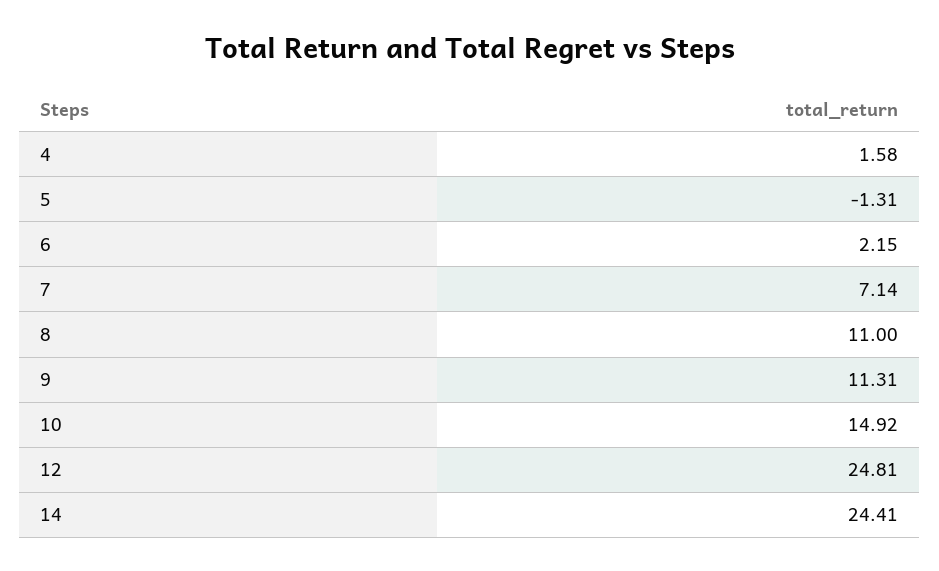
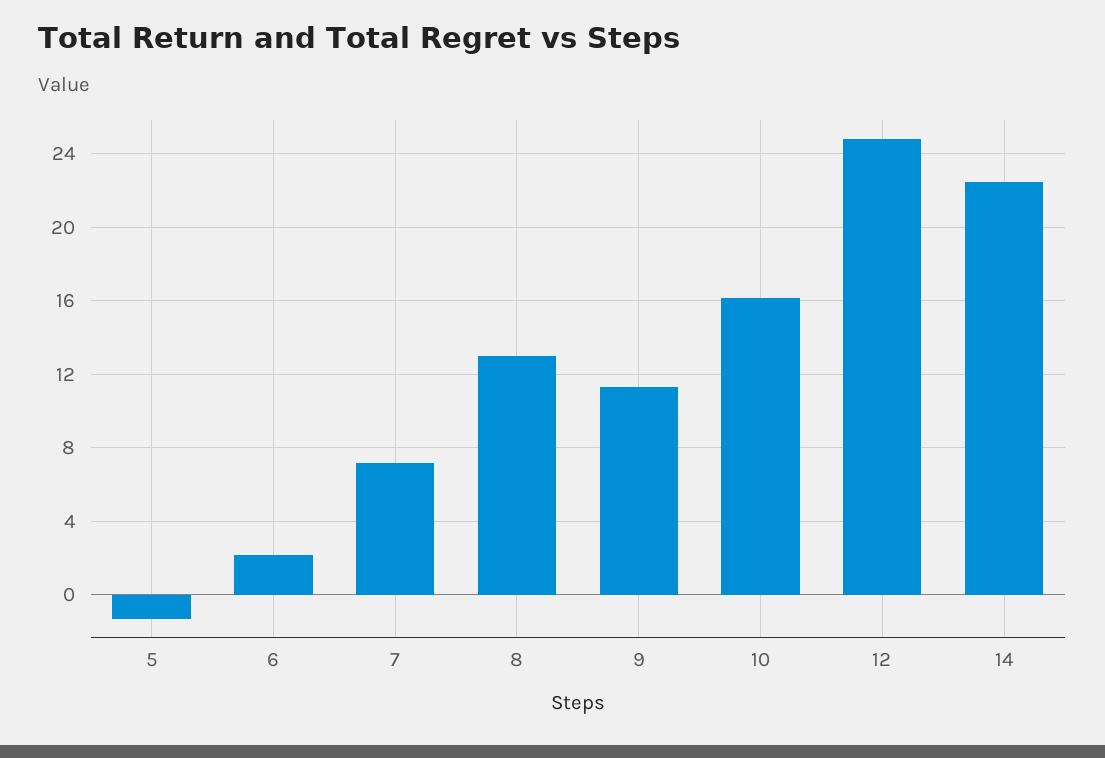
  {
-   "4": 1.58,
    "5": -1.31,
    "6": 2.15,
    "7": 7.14,
-   "8": 11,
+   "8": 13,
    "9": 11.31,
-   "10": 14.92,
+   "10": 16,
    "12": 24.81,
-   "14": 24.41
+   "14": 22.5
  }

